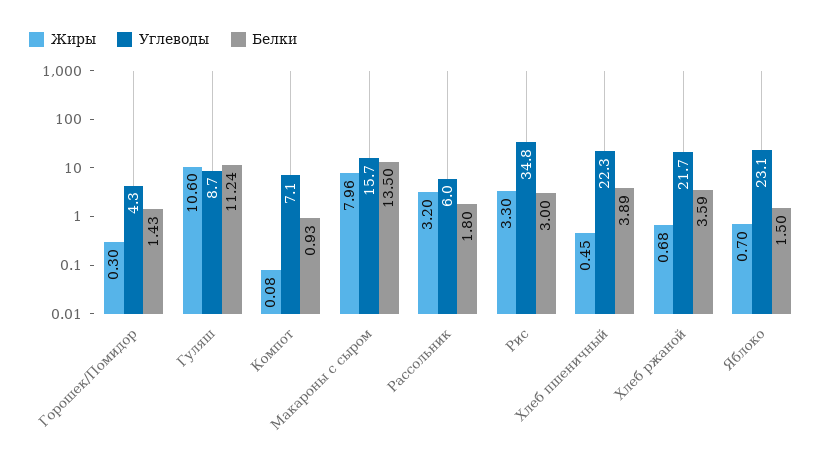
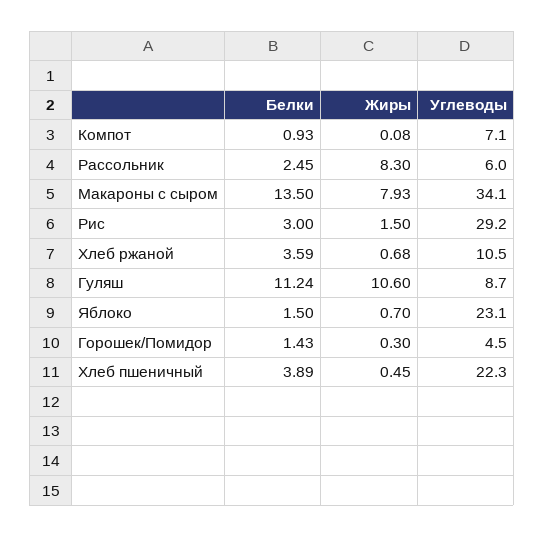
  {
    "Жиры": {
      "Горошек/Помидор": 0.3,
      "Гуляш": 10.6,
      "Компот": 0.08,
-     "Макароны с сыром": 7.96,
+     "Макароны с сыром": 7.93,
-     "Рассольник": 3.2,
+     "Рассольник": 8.3,
-     "Рис": 3.3,
+     "Рис": 1.5,
      "Хлеб пшеничный": 0.45,
      "Хлеб ржаной": 0.68,
      "Яблоко": 0.7
    },
    "Углеводы": {
-     "Горошек/Помидор": 4.3,
+     "Горошек/Помидор": 4.5,
      "Гуляш": 8.7,
      "Компот": 7.1,
-     "Макароны с сыром": 15.7,
+     "Макароны с сыром": 34.1,
      "Рассольник": 6,
-     "Рис": 34.8,
+     "Рис": 29.2,
      "Хлеб пшеничный": 22.3,
-     "Хлеб ржаной": 21.7,
+     "Хлеб ржаной": 10.5,
      "Яблоко": 23.1
    },
    "Белки": {
      "Горошек/Помидор": 1.43,
      "Гуляш": 11.24,
      "Компот": 0.93,
      "Макароны с сыром": 13.5,
-     "Рассольник": 1.8,
+     "Рассольник": 2.45,
      "Рис": 3,
      "Хлеб пшеничный": 3.89,
      "Хлеб ржаной": 3.59,
      "Яблоко": 1.5
    }
  }

